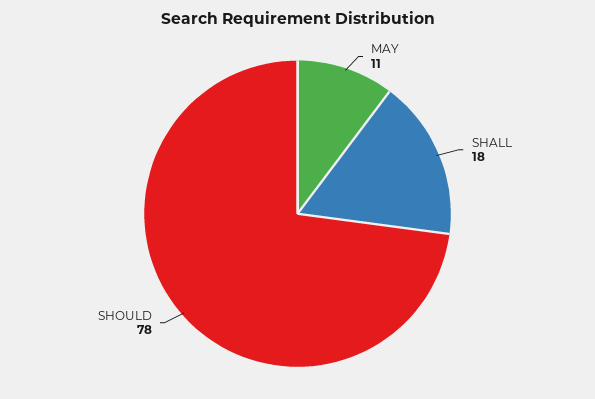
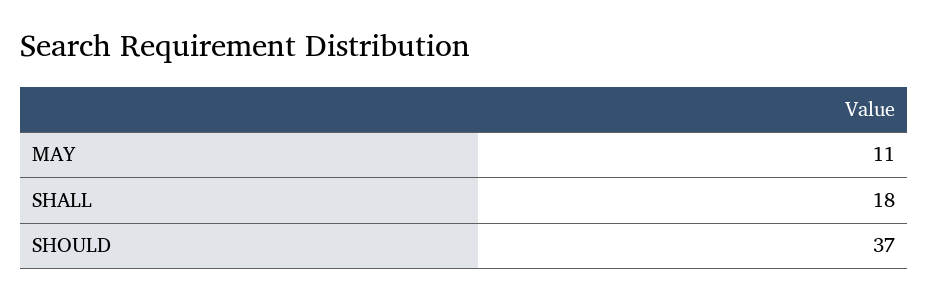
  {
    "MAY": 11,
    "SHALL": 18,
-   "SHOULD": 78
+   "SHOULD": 37
  }

